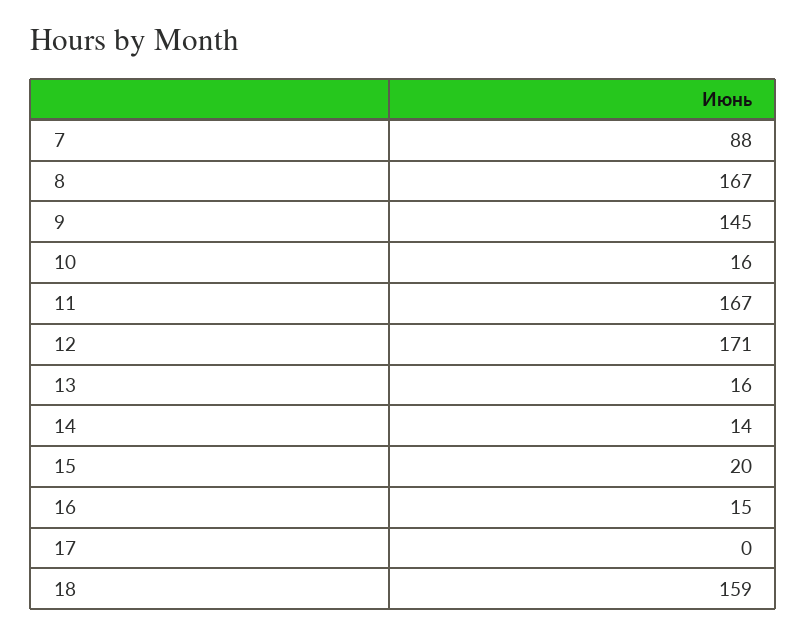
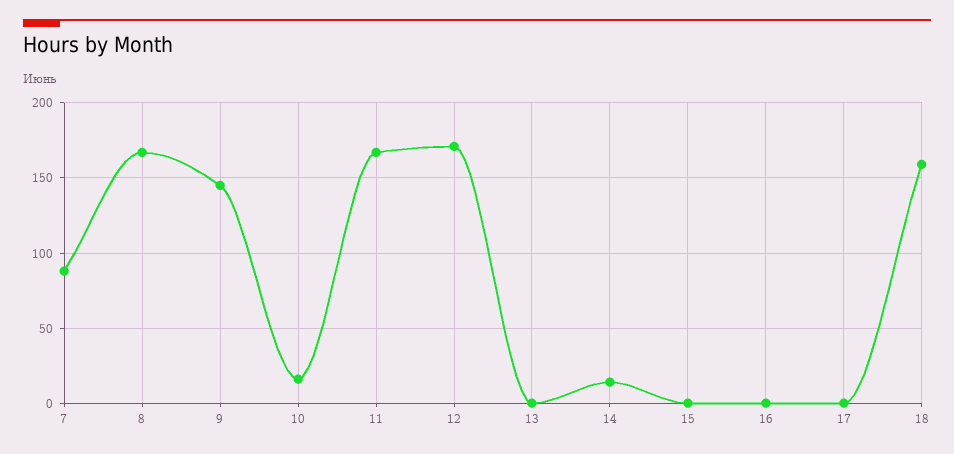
  {
    "7": 88,
    "8": 167,
    "9": 145,
    "10": 16,
    "11": 167,
    "12": 171,
-   "13": 16,
+   "13": 0,
    "14": 14,
-   "15": 20,
+   "15": 0,
-   "16": 15,
+   "16": 0,
    "17": 0,
    "18": 159
  }

